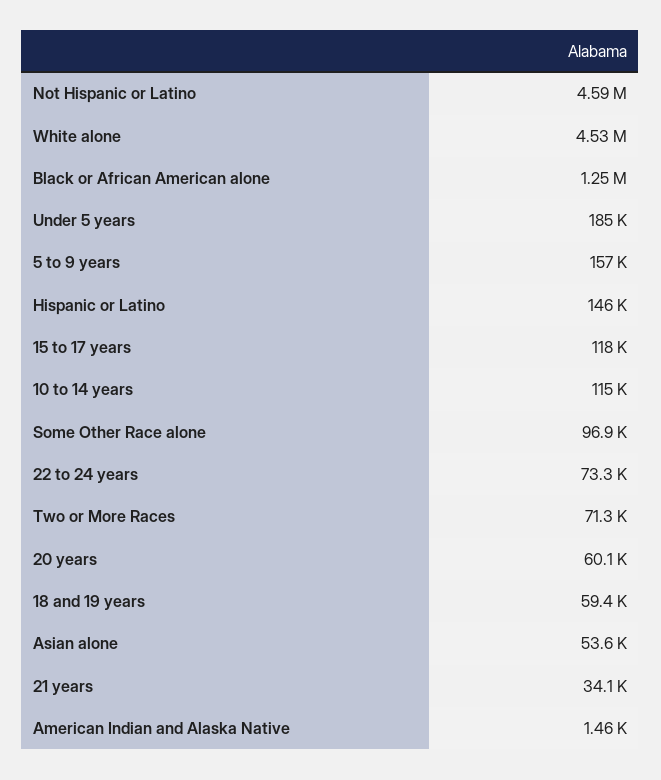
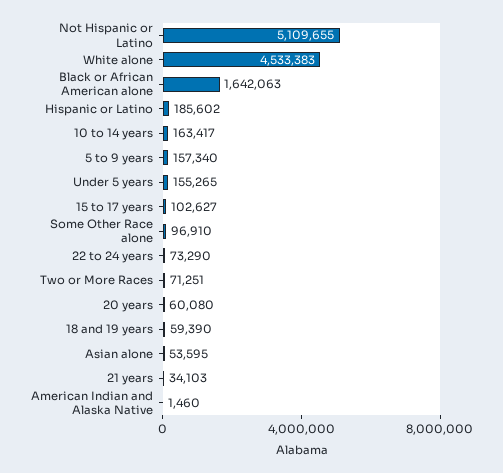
  {
-   "Not Hispanic or Latino": 4590000,
+   "Not Hispanic or Latino": 5109655,
    "White alone": 4533383,
-   "Black or African American alone": 1250000,
+   "Black or African American alone": 1642063,
-   "Under 5 years": 185000,
+   "Under 5 years": 155265,
    "5 to 9 years": 157340,
-   "Hispanic or Latino": 146000,
+   "Hispanic or Latino": 185602,
-   "15 to 17 years": 118000,
+   "15 to 17 years": 102627,
-   "10 to 14 years": 115000,
+   "10 to 14 years": 163417,
    "Some Other Race alone": 96910,
    "22 to 24 years": 73290,
    "Two or More Races": 71251,
    "20 years": 60080,
    "18 and 19 years": 59390,
    "Asian alone": 53595,
    "21 years": 34103,
    "American Indian and Alaska Native": 1460
  }

